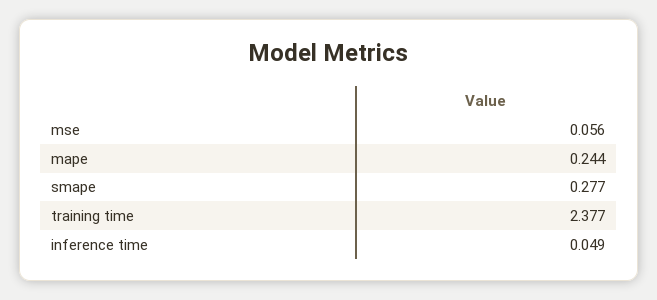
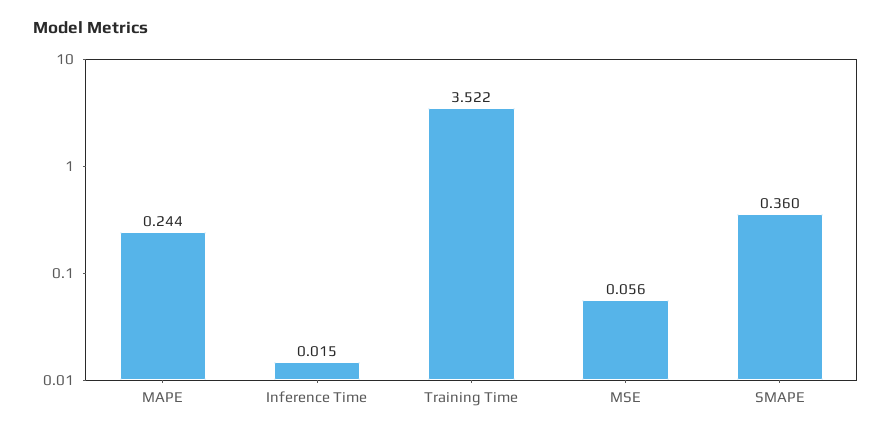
  {
    "mse": 0.056,
    "mape": 0.244,
-   "smape": 0.277,
+   "smape": 0.36,
-   "training time": 2.377,
+   "training time": 3.522,
-   "inference time": 0.049
+   "inference time": 0.015
  }

